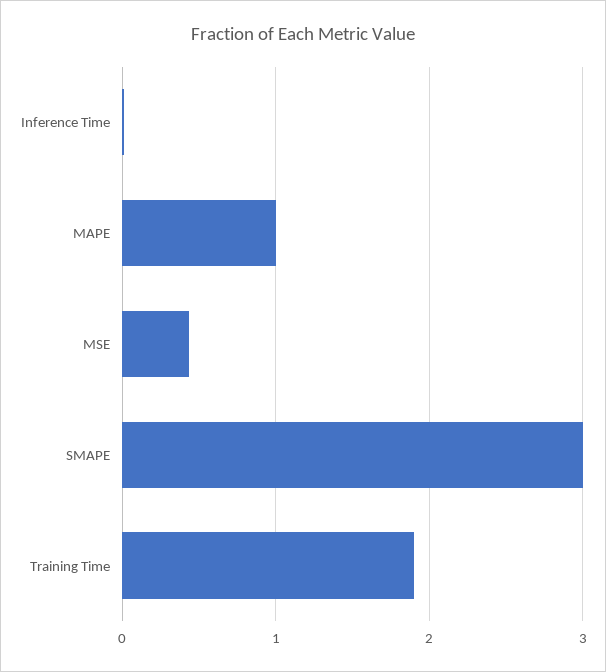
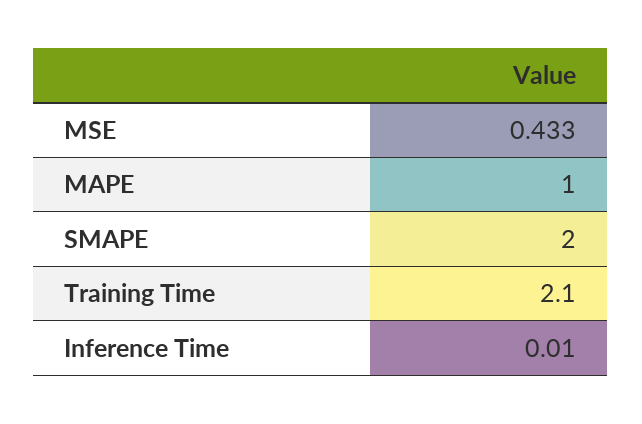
  {
    "Inference Time": 0.01,
    "MAPE": 1,
    "MSE": 0.433,
-   "SMAPE": 3,
+   "SMAPE": 2,
-   "Training Time": 1.9
+   "Training Time": 2.1
  }

